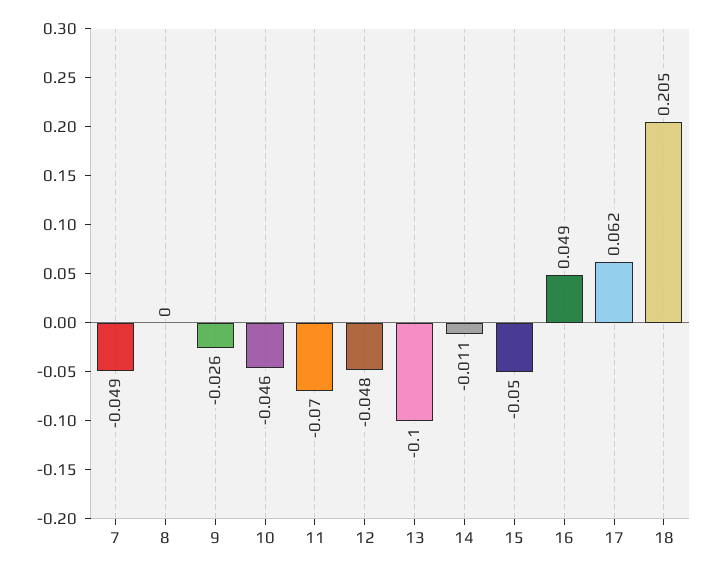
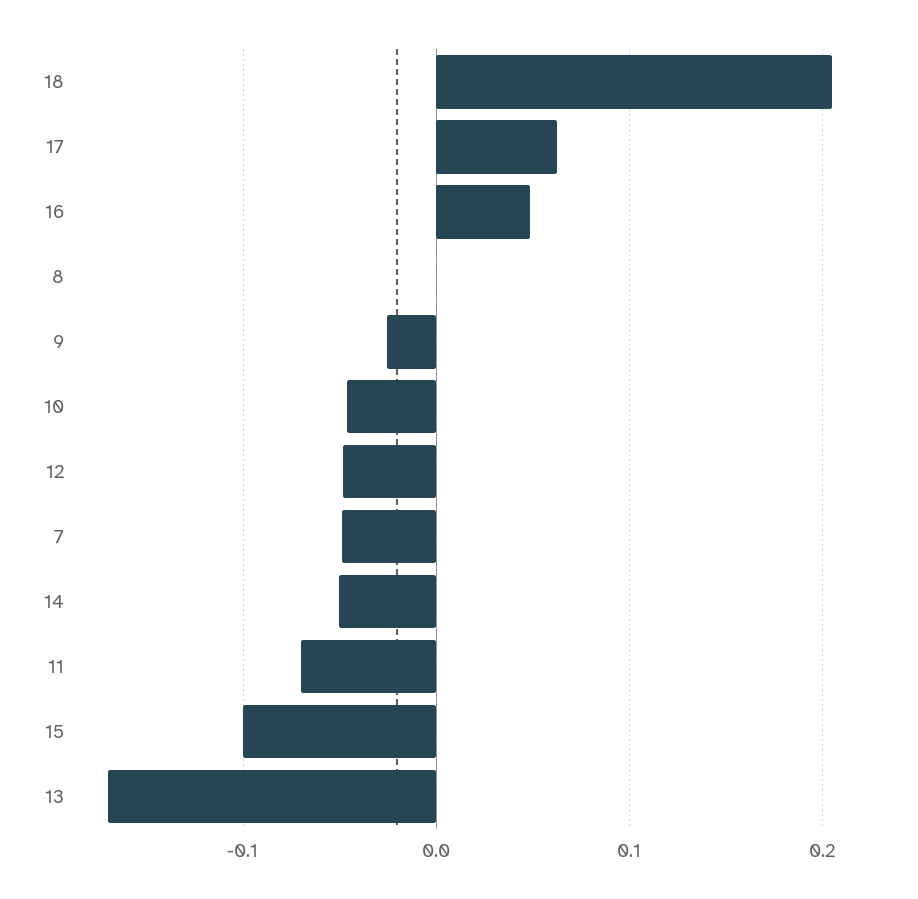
  {
    "7": -0.049,
    "8": 0,
    "9": -0.026,
    "10": -0.046,
    "11": -0.07,
    "12": -0.048,
-   "13": -0.1,
+   "13": -0.17,
-   "14": -0.011,
+   "14": -0.05,
-   "15": -0.05,
+   "15": -0.1,
    "16": 0.049,
    "17": 0.062,
    "18": 0.205
  }

